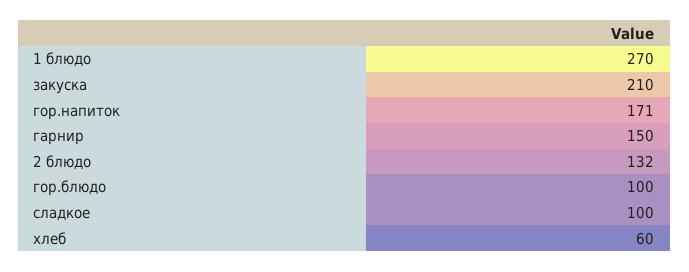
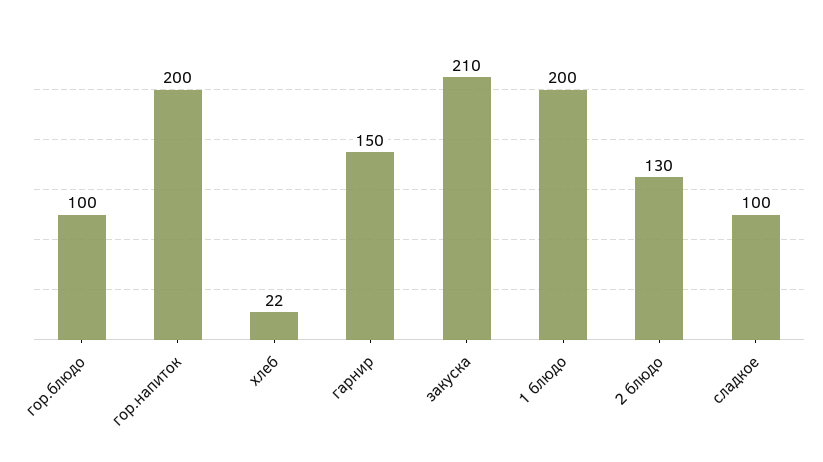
  {
-   "1 блюдо": 270,
+   "1 блюдо": 200,
    "закуска": 210,
-   "гор.напиток": 171,
+   "гор.напиток": 200,
    "гарнир": 150,
-   "2 блюдо": 132,
+   "2 блюдо": 130,
    "гор.блюдо": 100,
    "сладкое": 100,
-   "хлеб": 60
+   "хлеб": 22
  }

